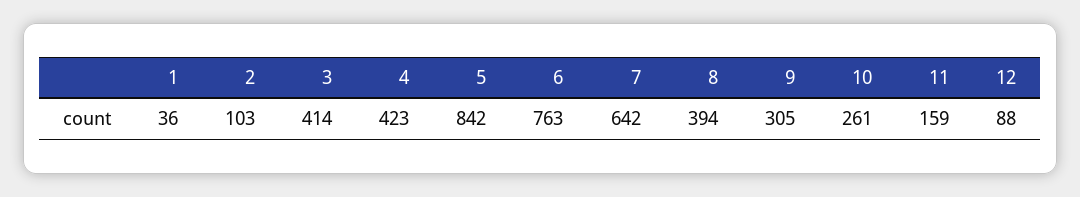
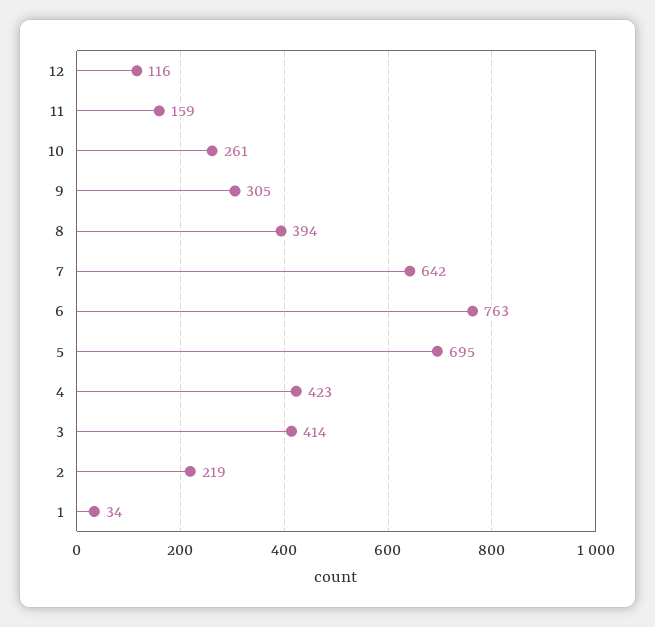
  {
-   "1": 36,
+   "1": 34,
-   "2": 103,
+   "2": 219,
    "3": 414,
    "4": 423,
-   "5": 842,
+   "5": 695,
    "6": 763,
    "7": 642,
    "8": 394,
    "9": 305,
    "10": 261,
    "11": 159,
-   "12": 88
+   "12": 116
  }

